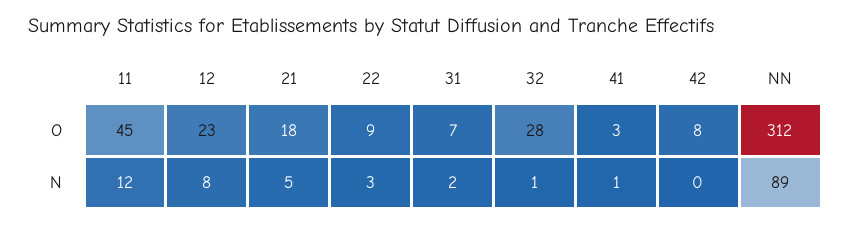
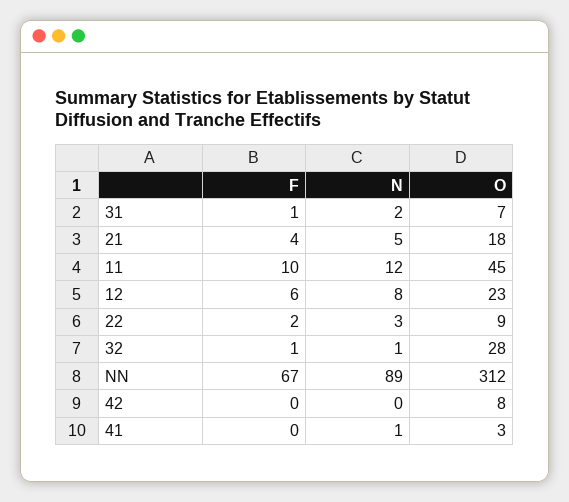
  {
    "11": {
      "O": 45,
-     "N": 12
+     "N": 12,
+     "F": 10
    },
    "12": {
      "O": 23,
-     "N": 8
+     "N": 8,
+     "F": 6
    },
    "21": {
      "O": 18,
-     "N": 5
+     "N": 5,
+     "F": 4
    },
    "22": {
      "O": 9,
-     "N": 3
+     "N": 3,
+     "F": 2
    },
    "31": {
      "O": 7,
-     "N": 2
+     "N": 2,
+     "F": 1
    },
    "32": {
      "O": 28,
-     "N": 1
+     "N": 1,
+     "F": 1
    },
    "41": {
      "O": 3,
-     "N": 1
+     "N": 1,
+     "F": 0
    },
    "42": {
      "O": 8,
-     "N": 0
+     "N": 0,
+     "F": 0
    },
    "NN": {
      "O": 312,
-     "N": 89
+     "N": 89,
+     "F": 67
    }
  }

